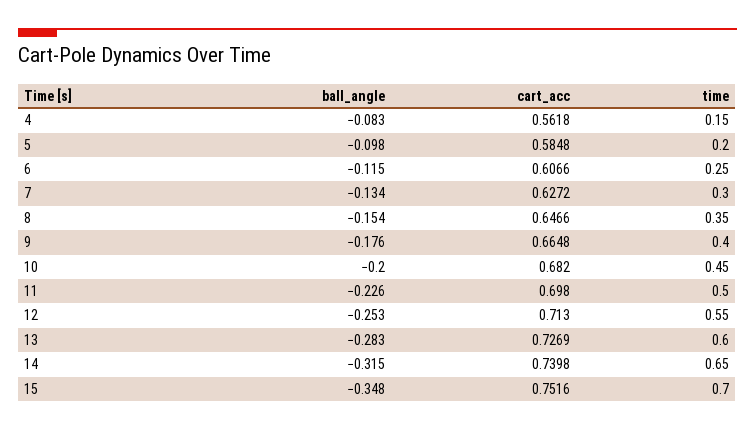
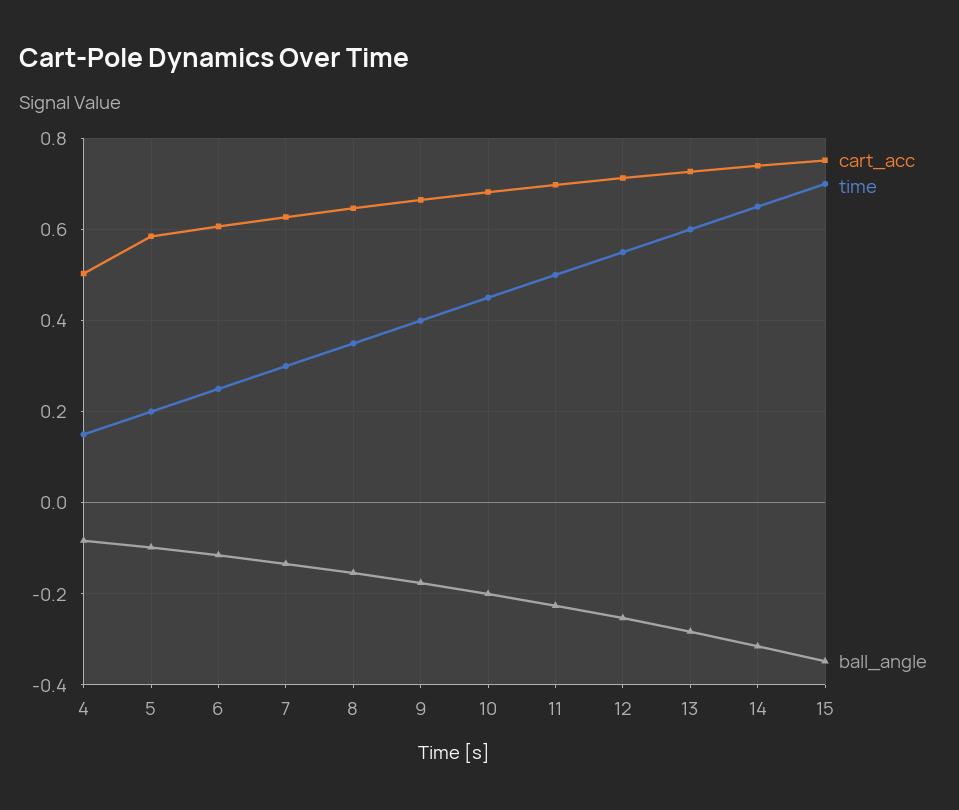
  {
    "ball_angle": {
      "4": -0.083,
      "5": -0.098,
      "6": -0.115,
      "7": -0.134,
      "8": -0.154,
      "9": -0.176,
      "10": -0.2,
      "11": -0.226,
      "12": -0.253,
      "13": -0.283,
      "14": -0.315,
      "15": -0.348
    },
    "cart_acc": {
-     "4": 0.5618,
+     "4": 0.5,
      "5": 0.5848,
      "6": 0.6066,
      "7": 0.6272,
      "8": 0.6466,
      "9": 0.6648,
      "10": 0.682,
      "11": 0.698,
      "12": 0.713,
      "13": 0.7269,
      "14": 0.7398,
      "15": 0.7516
    },
    "time": {
      "4": 0.15,
      "5": 0.2,
      "6": 0.25,
      "7": 0.3,
      "8": 0.35,
      "9": 0.4,
      "10": 0.45,
      "11": 0.5,
      "12": 0.55,
      "13": 0.6,
      "14": 0.65,
      "15": 0.7
    }
  }

